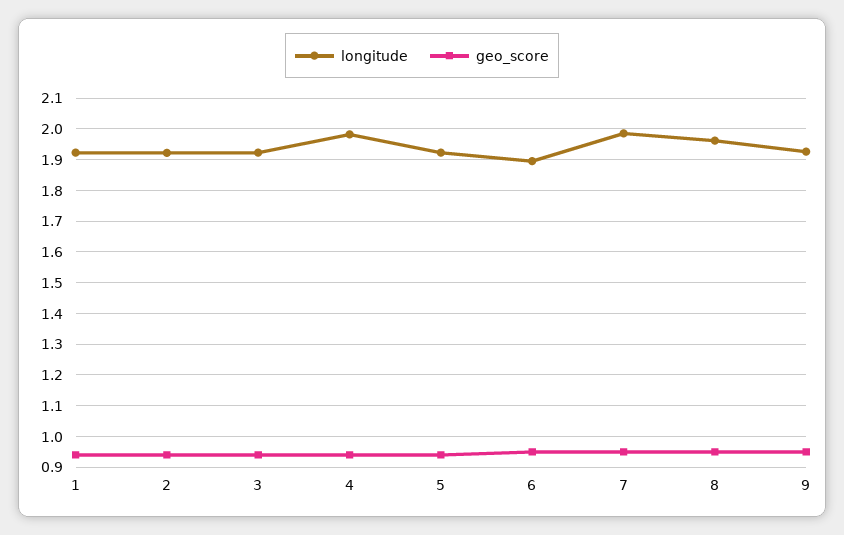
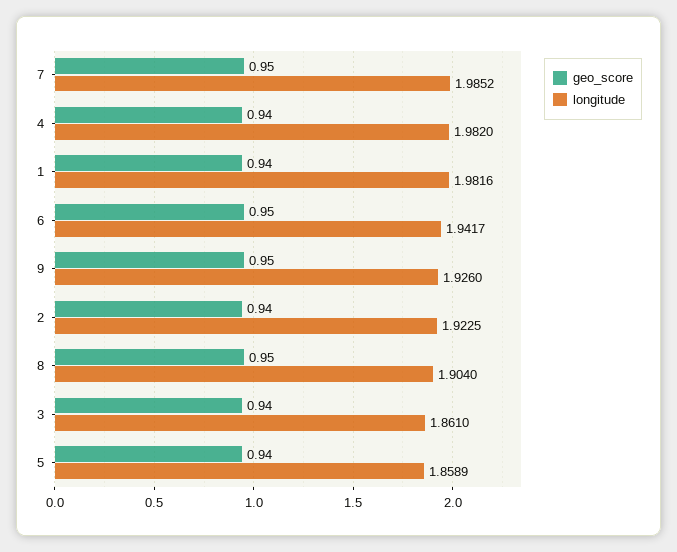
  {
    "longitude": {
-     "1": 1.92,
+     "1": 1.9816,
      "2": 1.9225,
-     "3": 1.92,
+     "3": 1.861,
      "4": 1.982,
-     "5": 1.92,
+     "5": 1.8589,
-     "6": 1.9,
+     "6": 1.9417,
      "7": 1.9852,
-     "8": 1.96,
+     "8": 1.904,
      "9": 1.926
    },
    "geo_score": {
      "1": 0.94,
      "2": 0.94,
      "3": 0.94,
      "4": 0.94,
      "5": 0.94,
      "6": 0.95,
      "7": 0.95,
      "8": 0.95,
      "9": 0.95
    }
  }

